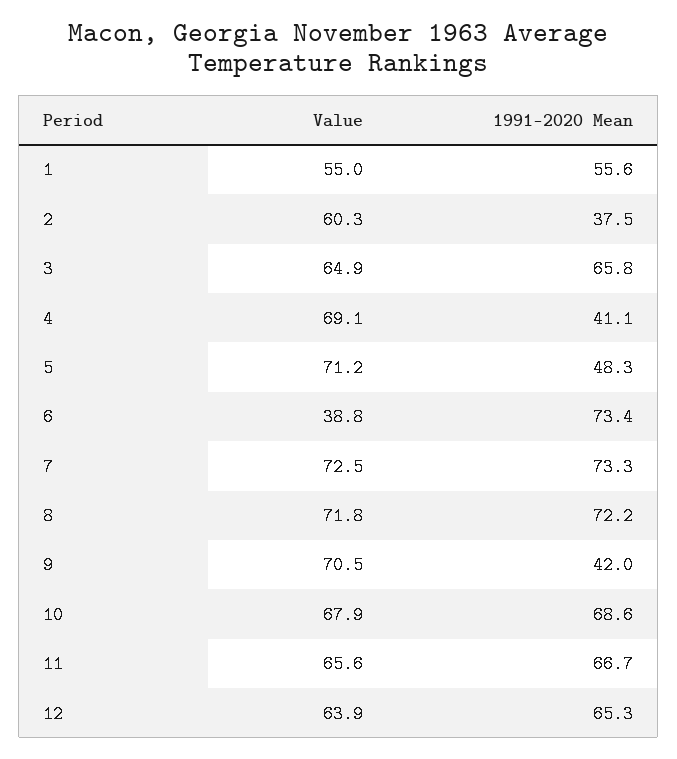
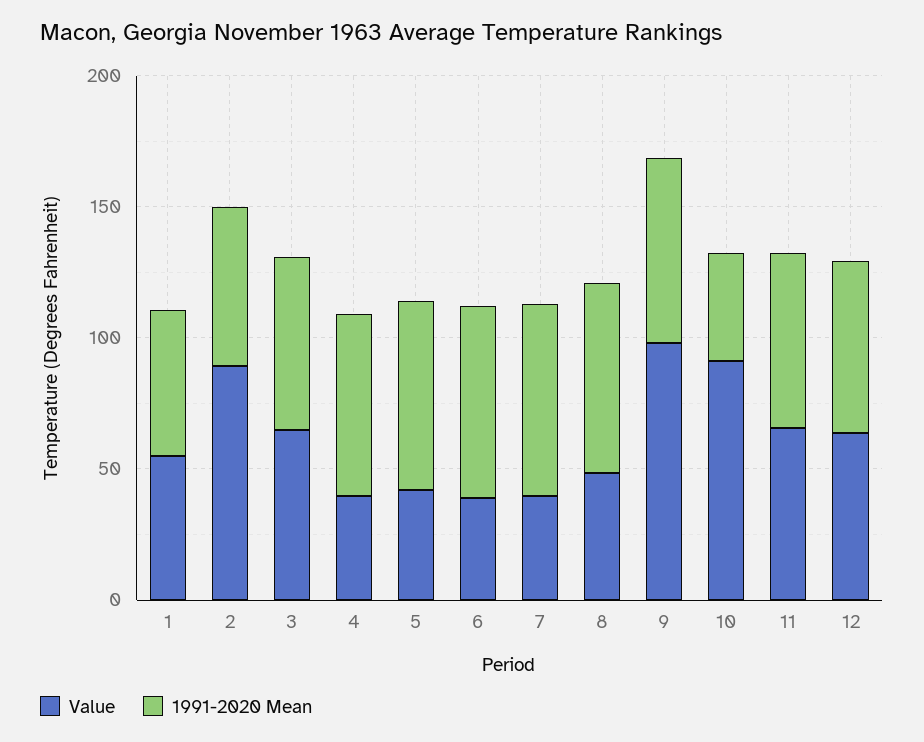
  {
    "Value": {
      "1": 55,
-     "2": 60.3,
+     "2": 90,
      "3": 64.9,
-     "4": 69.1,
+     "4": 40,
-     "5": 71.2,
+     "5": 40,
      "6": 38.8,
-     "7": 72.5,
+     "7": 40,
-     "8": 71.8,
+     "8": 50,
-     "9": 70.5,
+     "9": 100,
-     "10": 67.9,
+     "10": 90,
      "11": 65.6,
      "12": 63.9
    },
    "1991-2020 Mean": {
      "1": 55.6,
-     "2": 37.5,
+     "2": 60,
      "3": 65.8,
-     "4": 41.1,
+     "4": 70,
-     "5": 48.3,
+     "5": 70,
      "6": 73.4,
      "7": 73.3,
      "8": 72.2,
-     "9": 42,
+     "9": 70,
-     "10": 68.6,
+     "10": 40,
      "11": 66.7,
      "12": 65.3
    }
  }

